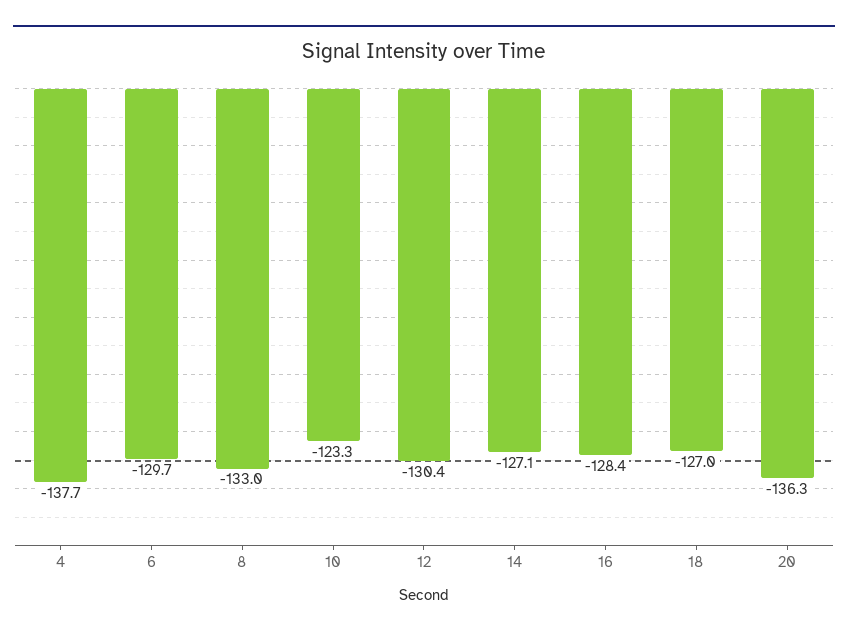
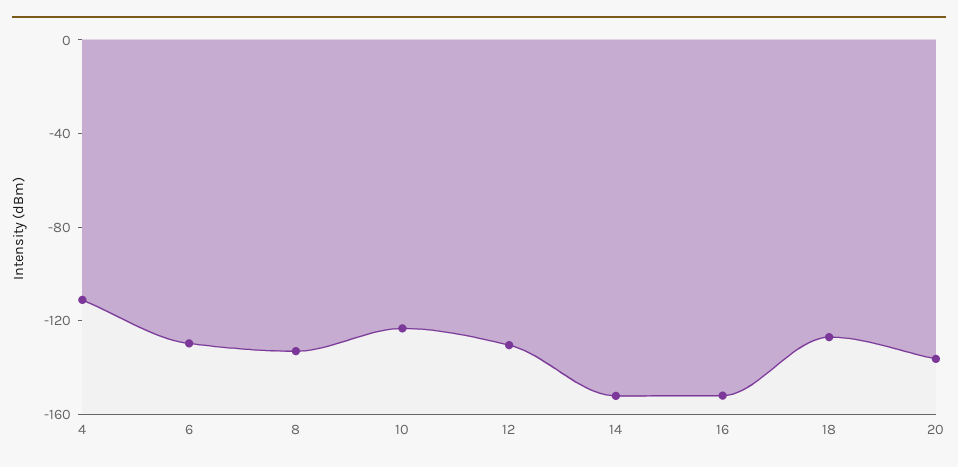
  {
-   "4": -137.7,
+   "4": -110,
    "6": -129.7,
    "8": -133,
    "10": -123.3,
    "12": -130.4,
-   "14": -127.1,
+   "14": -150,
-   "16": -128.4,
+   "16": -150,
    "18": -127,
    "20": -136.3
  }

